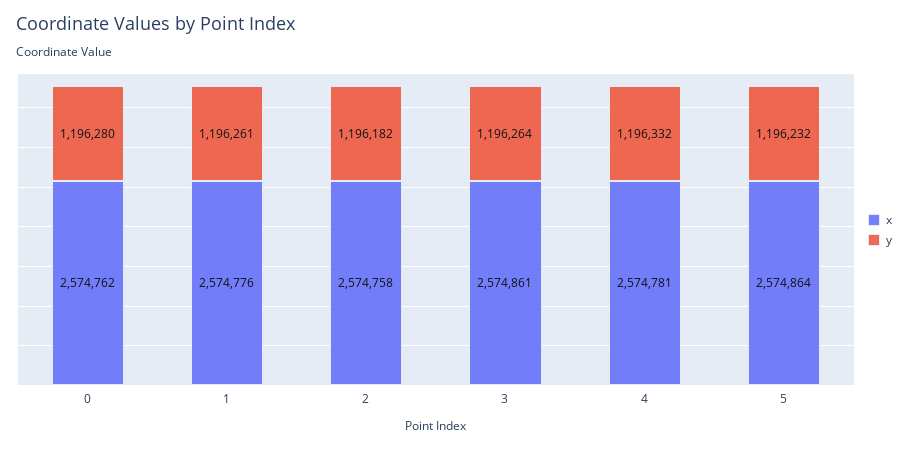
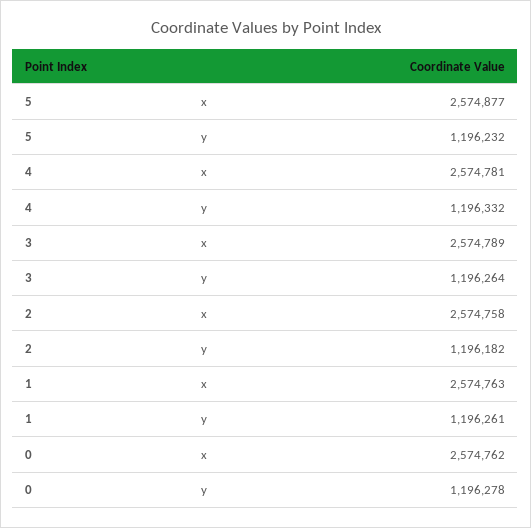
  {
    "x": {
      "0": 2574762,
-     "1": 2574776,
+     "1": 2574763,
      "2": 2574758,
-     "3": 2574861,
+     "3": 2574789,
      "4": 2574781,
-     "5": 2574864
+     "5": 2574877
    },
    "y": {
-     "0": 1196280,
+     "0": 1196278,
      "1": 1196261,
      "2": 1196182,
      "3": 1196264,
      "4": 1196332,
      "5": 1196232
    }
  }

